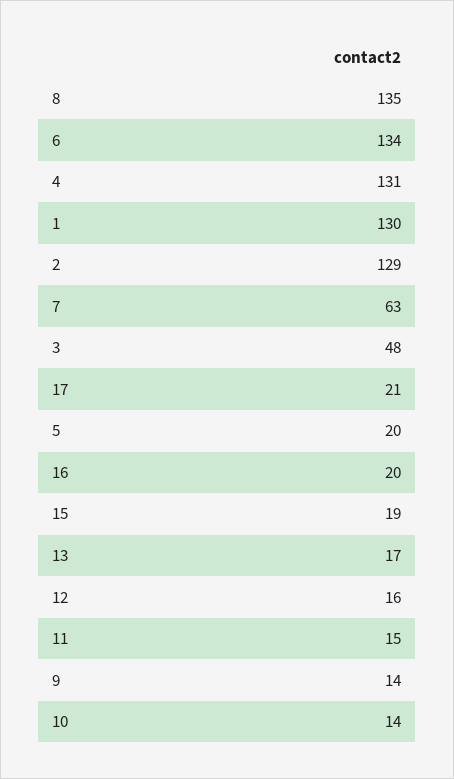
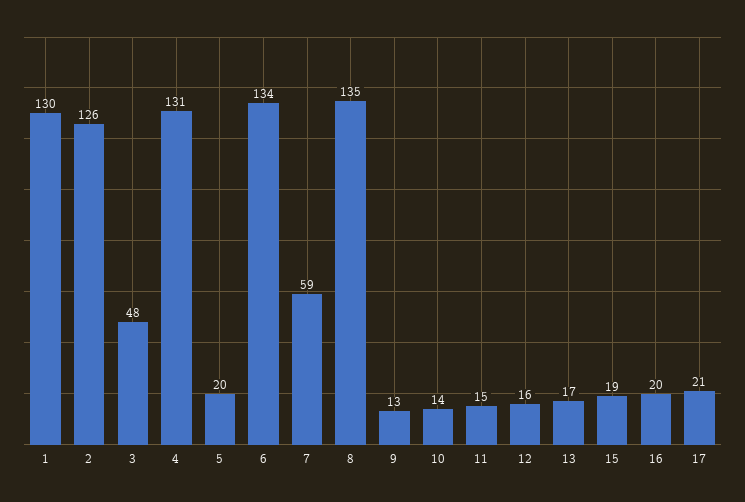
  {
    "8": 135,
    "6": 134,
    "4": 131,
    "1": 130,
-   "2": 129,
+   "2": 126,
-   "7": 63,
+   "7": 59,
    "3": 48,
    "17": 21,
    "5": 20,
    "16": 20,
    "15": 19,
    "13": 17,
    "12": 16,
    "11": 15,
-   "9": 14,
+   "9": 13,
    "10": 14
  }

